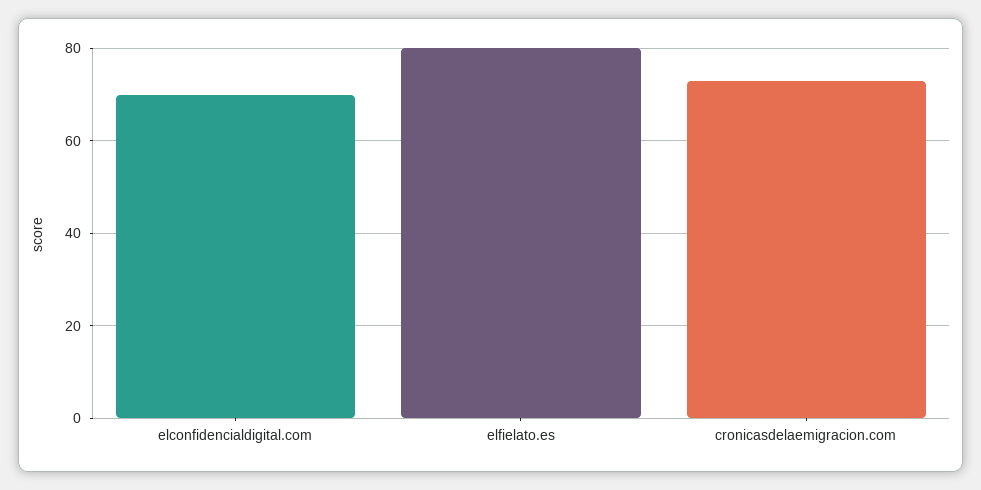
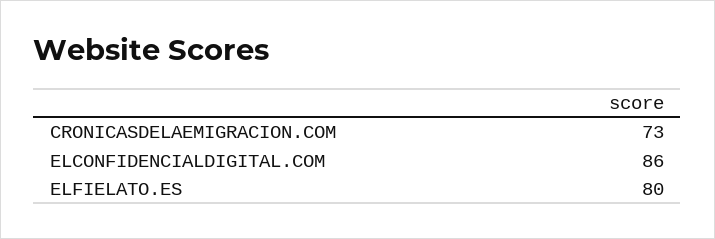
  {
-   "elconfidencialdigital.com": 70,
+   "elconfidencialdigital.com": 86,
    "elfielato.es": 80,
    "cronicasdelaemigracion.com": 73
  }

